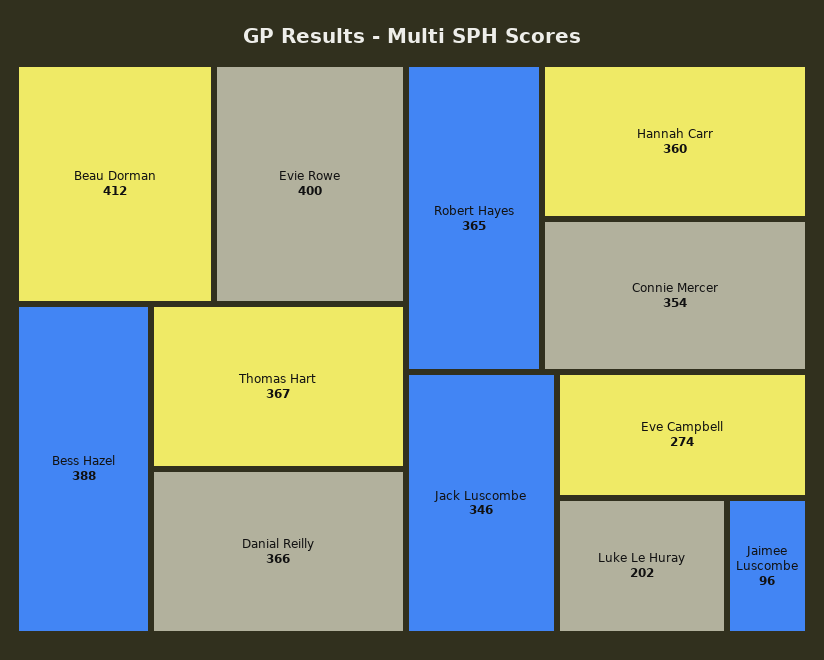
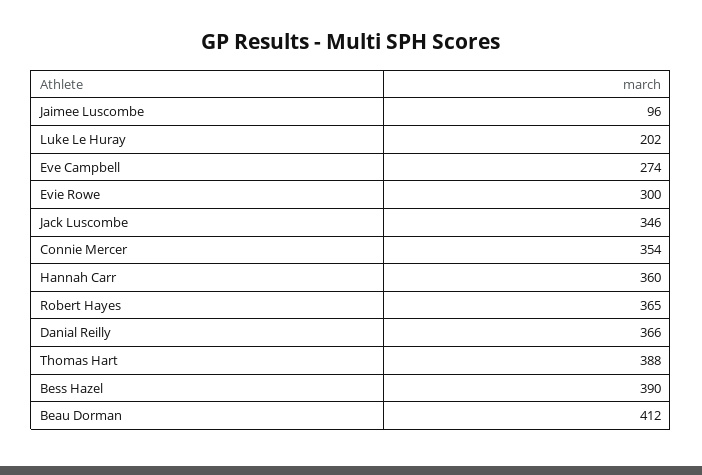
  {
    "Beau Dorman": 412,
-   "Evie Rowe": 400,
+   "Evie Rowe": 300,
-   "Bess Hazel": 388,
+   "Bess Hazel": 390,
-   "Thomas Hart": 367,
+   "Thomas Hart": 388,
    "Danial Reilly": 366,
    "Robert Hayes": 365,
    "Hannah Carr": 360,
    "Connie Mercer": 354,
    "Jack Luscombe": 346,
    "Eve Campbell": 274,
    "Luke Le Huray": 202,
    "Jaimee Luscombe": 96
  }

